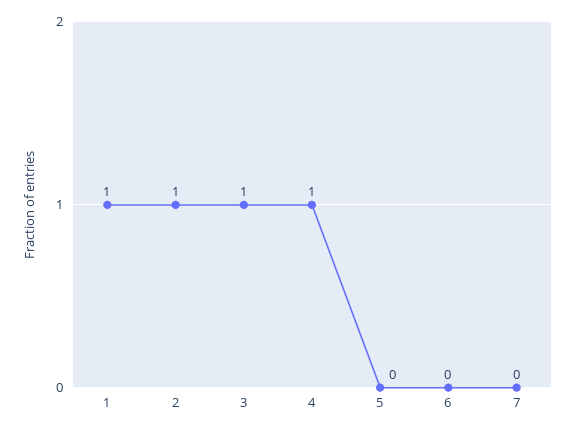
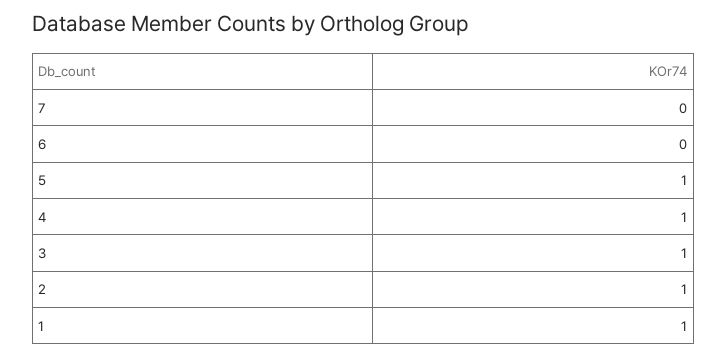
  {
    "1": 1,
    "2": 1,
    "3": 1,
    "4": 1,
-   "5": 0,
+   "5": 1,
    "6": 0,
    "7": 0
  }

